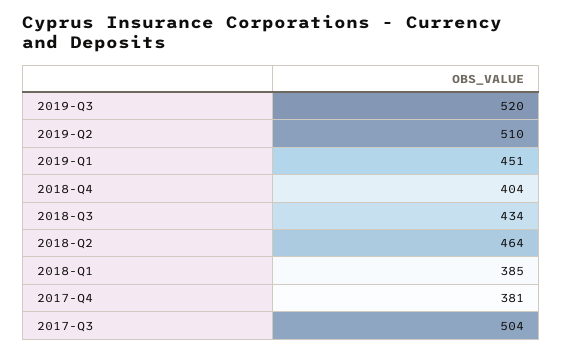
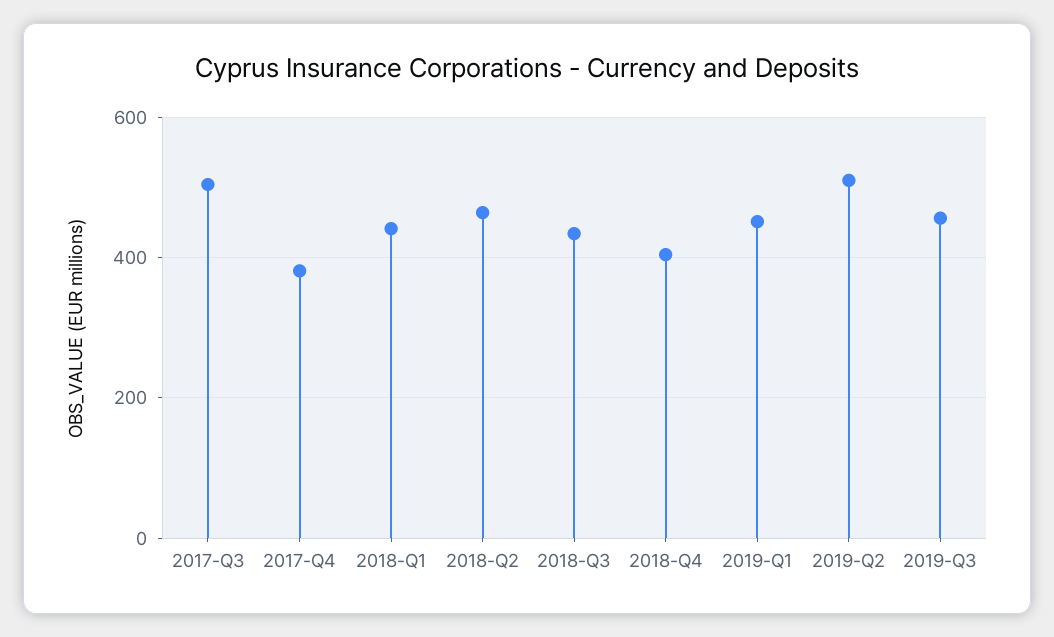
  {
-   "2019-Q3": 520,
+   "2019-Q3": 460,
    "2019-Q2": 510,
    "2019-Q1": 451,
    "2018-Q4": 404,
    "2018-Q3": 434,
    "2018-Q2": 464,
-   "2018-Q1": 385,
+   "2018-Q1": 440,
    "2017-Q4": 381,
    "2017-Q3": 504
  }

